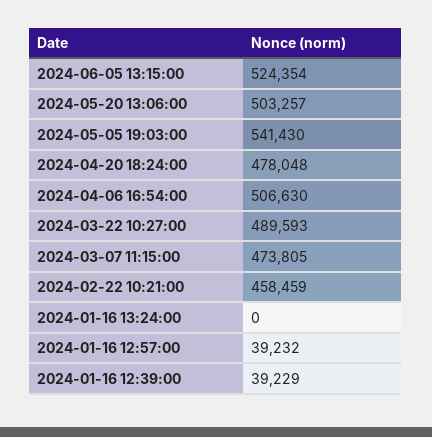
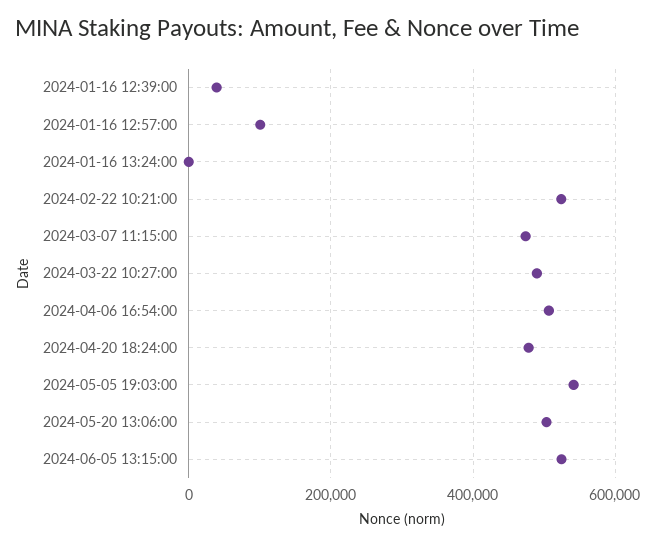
  {
    "2024-06-05 13:15:00": 524354,
    "2024-05-20 13:06:00": 503257,
    "2024-05-05 19:03:00": 541430,
    "2024-04-20 18:24:00": 478048,
    "2024-04-06 16:54:00": 506630,
    "2024-03-22 10:27:00": 489593,
    "2024-03-07 11:15:00": 473805,
-   "2024-02-22 10:21:00": 458459,
+   "2024-02-22 10:21:00": 520000,
    "2024-01-16 13:24:00": 0,
-   "2024-01-16 12:57:00": 39232,
+   "2024-01-16 12:57:00": 100000,
    "2024-01-16 12:39:00": 39229
  }

